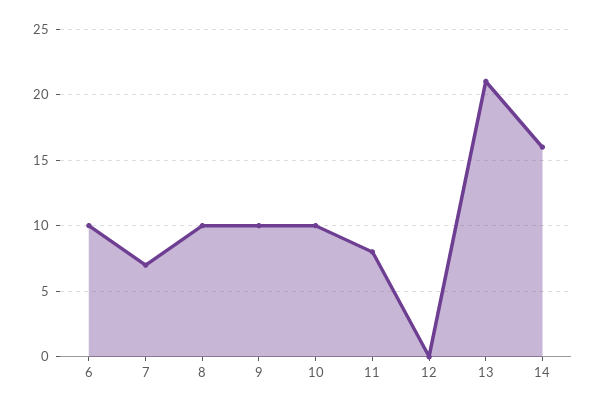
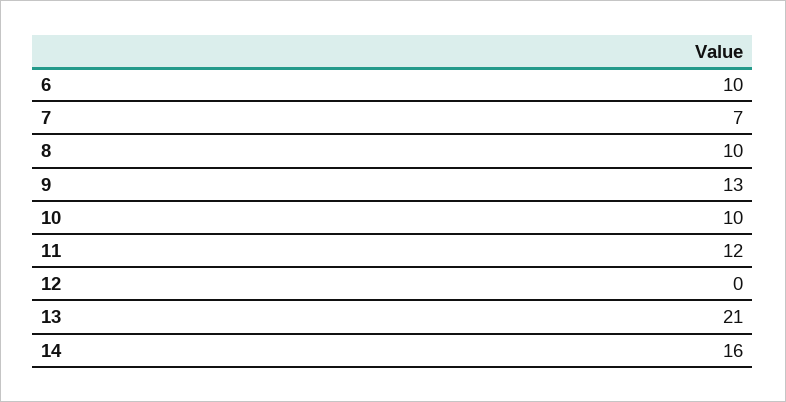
  {
    "6": 10,
    "7": 7,
    "8": 10,
-   "9": 10,
+   "9": 13,
    "10": 10,
-   "11": 8,
+   "11": 12,
    "12": 0,
    "13": 21,
    "14": 16
  }

